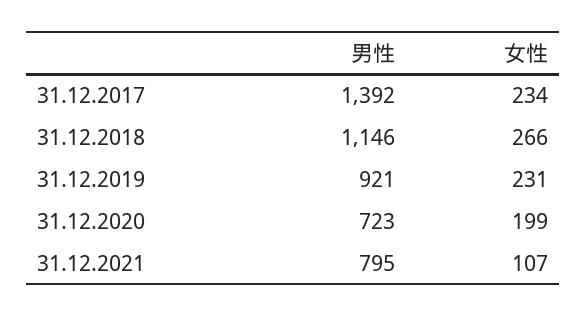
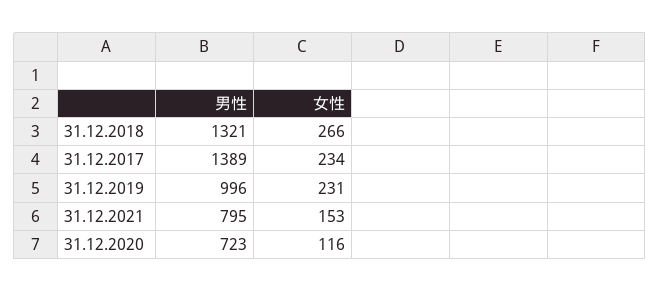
  {
    "男性": {
-     "31.12.2017": 1392,
+     "31.12.2017": 1389,
-     "31.12.2018": 1146,
+     "31.12.2018": 1321,
-     "31.12.2019": 921,
+     "31.12.2019": 996,
      "31.12.2020": 723,
      "31.12.2021": 795
    },
    "女性": {
      "31.12.2017": 234,
      "31.12.2018": 266,
      "31.12.2019": 231,
-     "31.12.2020": 199,
+     "31.12.2020": 116,
-     "31.12.2021": 107
+     "31.12.2021": 153
    }
  }

